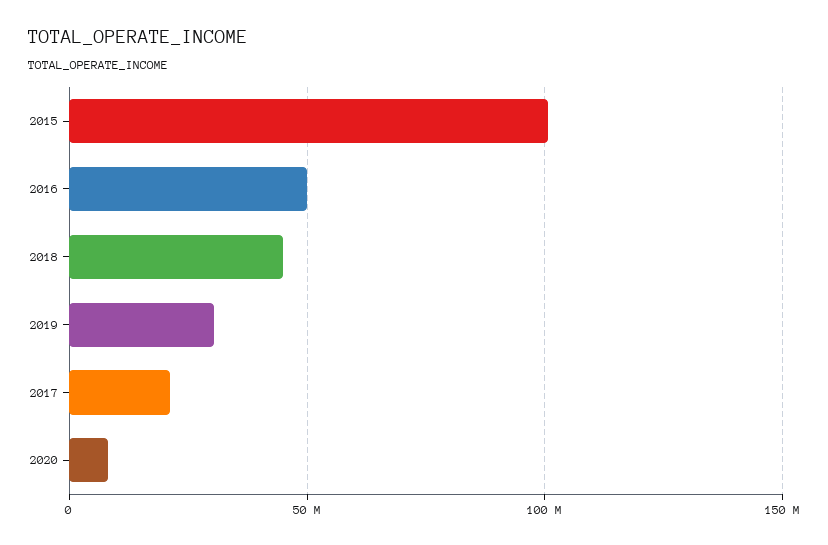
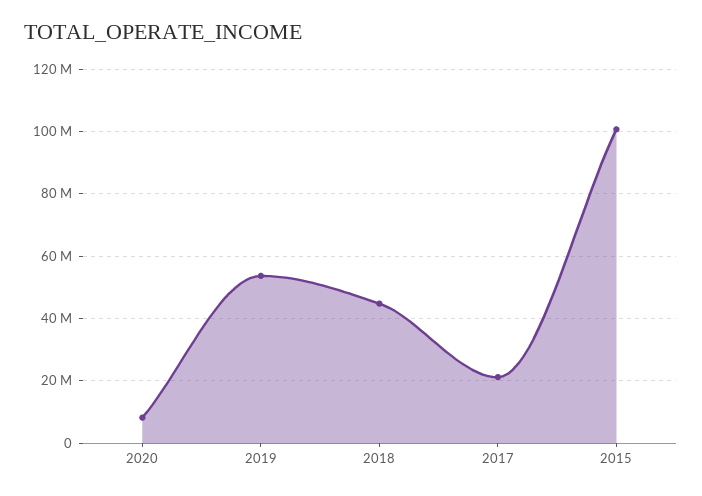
  {
    "2015": 100000000,
-   "2016": 50000000,
    "2018": 44000000,
-   "2019": 30000000,
+   "2019": 54000000,
    "2017": 22000000,
    "2020": 8000000
  }

